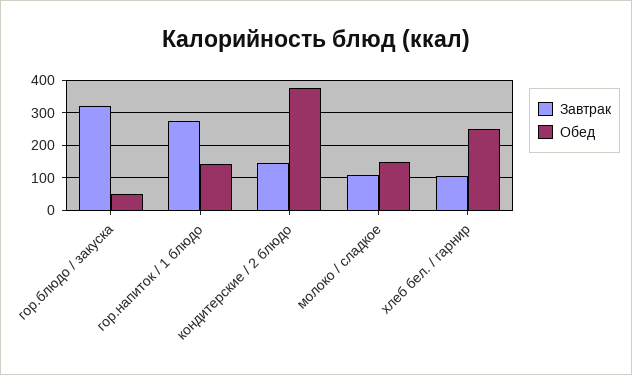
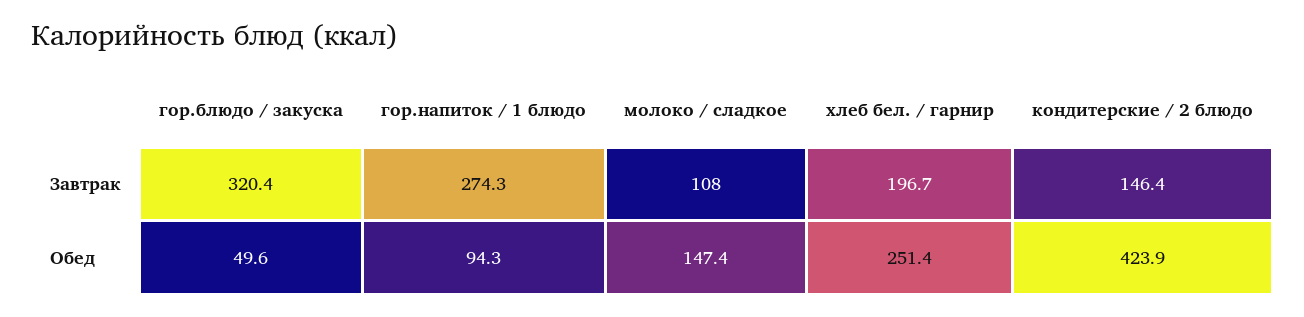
  {
    "Завтрак": {
      "гор.блюдо / закуска": 320.4,
      "гор.напиток / 1 блюдо": 274.3,
      "кондитерские / 2 блюдо": 146.4,
      "молоко / сладкое": 108,
-     "хлеб бел. / гарнир": 100
+     "хлеб бел. / гарнир": 196.7
    },
    "Обед": {
      "гор.блюдо / закуска": 49.6,
-     "гор.напиток / 1 блюдо": 140,
+     "гор.напиток / 1 блюдо": 94.3,
-     "кондитерские / 2 блюдо": 380,
+     "кондитерские / 2 блюдо": 423.9,
      "молоко / сладкое": 147.4,
      "хлеб бел. / гарнир": 251.4
    }
  }

